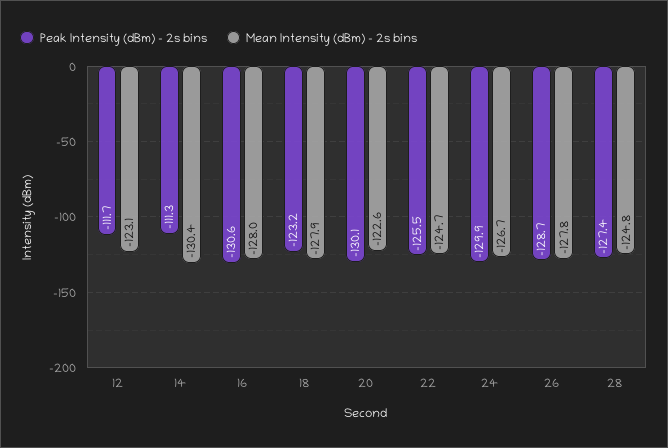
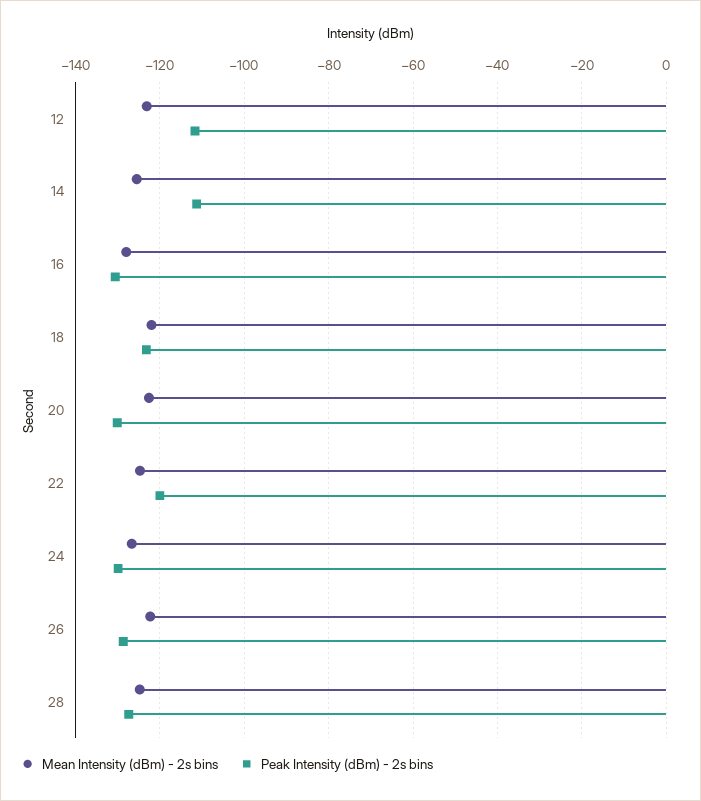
  {
    "Peak Intensity (dBm) - 2s bins": {
      "12": -111.7,
      "14": -111.3,
      "16": -130.6,
      "18": -123.2,
      "20": -130.1,
-     "22": -125.5,
+     "22": -120,
      "24": -129.9,
      "26": -128.7,
      "28": -127.4
    },
    "Mean Intensity (dBm) - 2s bins": {
      "12": -123.1,
-     "14": -130.4,
+     "14": -126,
      "16": -128,
-     "18": -127.9,
+     "18": -122,
      "20": -122.6,
      "22": -124.7,
      "24": -126.7,
-     "26": -127.8,
+     "26": -122,
      "28": -124.8
    }
  }

